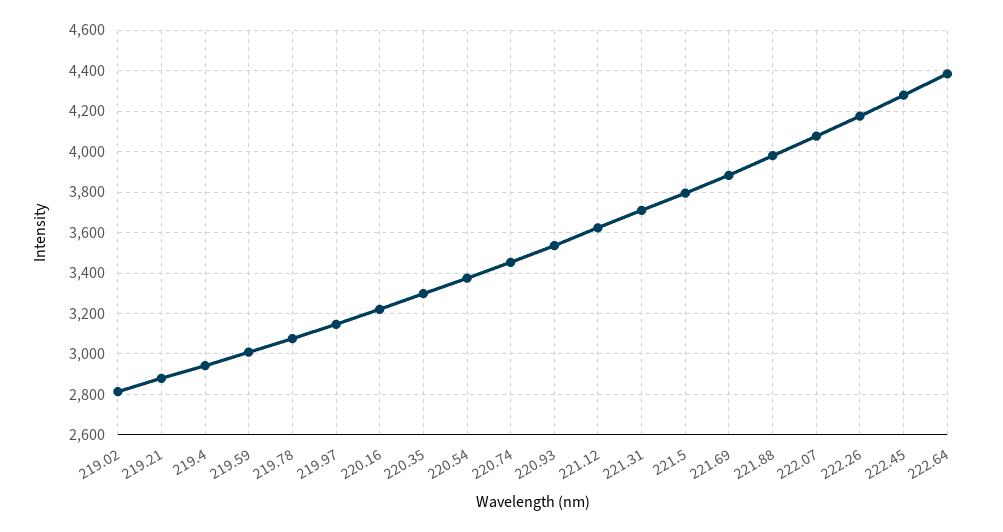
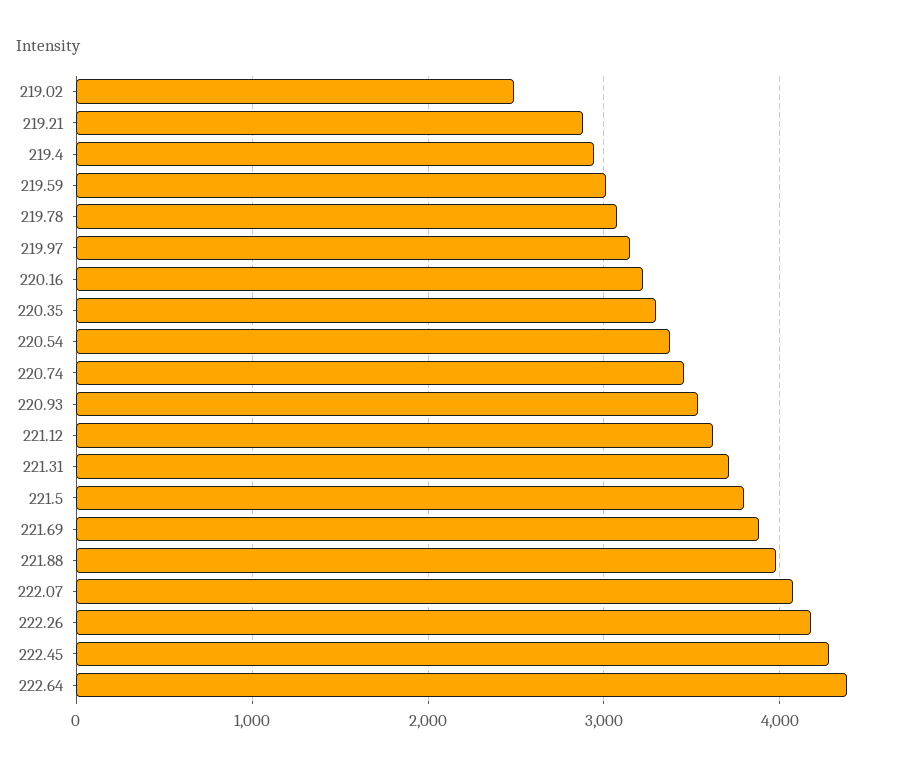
  {
-   "219.02": 2800,
+   "219.02": 2500,
    "219.21": 2900,
    "219.4": 2950,
    "219.59": 3000,
    "219.78": 3100,
    "219.97": 3150,
    "220.16": 3200,
    "220.35": 3300,
    "220.54": 3400,
    "220.74": 3450,
    "220.93": 3550,
    "221.12": 3600,
    "221.31": 3700,
    "221.5": 3800,
    "221.69": 3900,
    "221.88": 4000,
    "222.07": 4100,
    "222.26": 4200,
    "222.45": 4300,
    "222.64": 4400
  }

